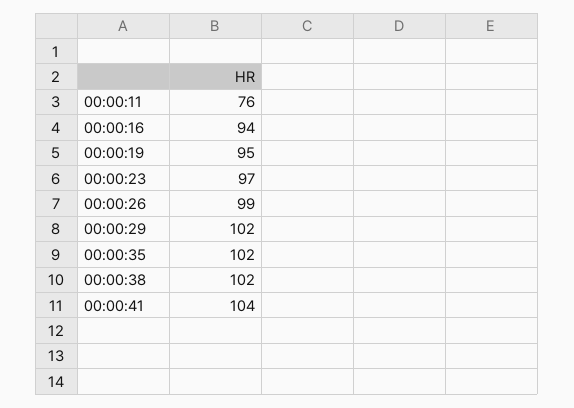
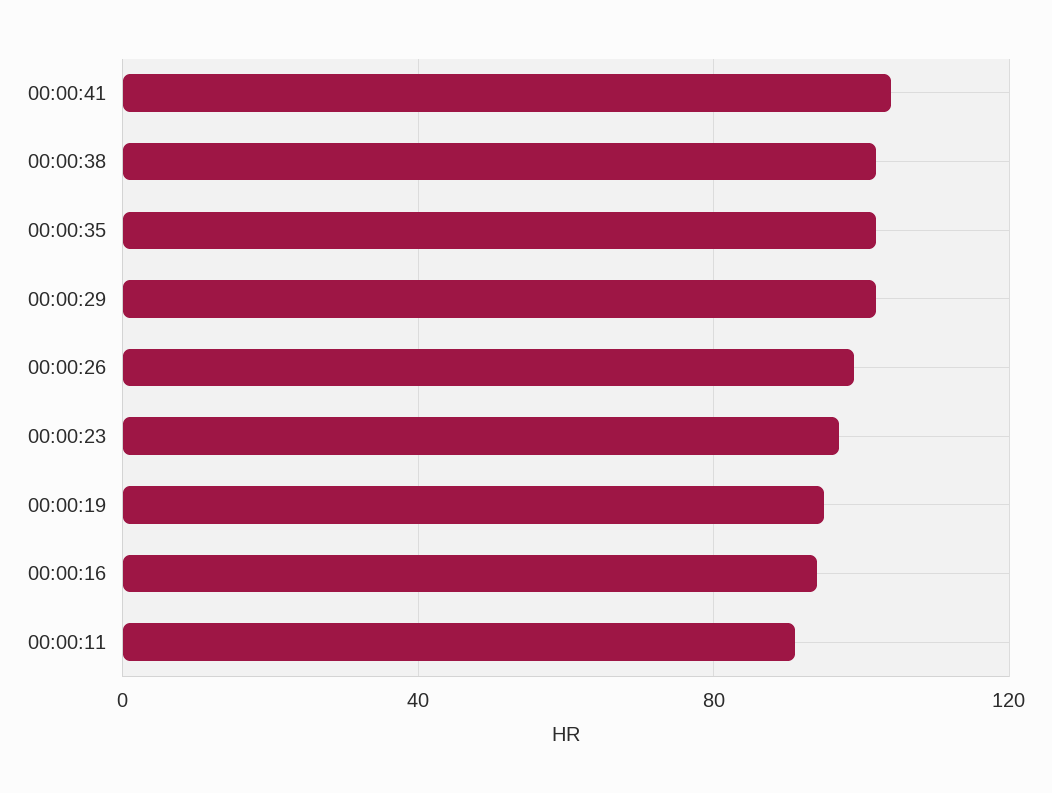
  {
-   "00:00:11": 76,
+   "00:00:11": 90,
    "00:00:16": 94,
    "00:00:19": 95,
    "00:00:23": 97,
    "00:00:26": 99,
    "00:00:29": 102,
    "00:00:35": 102,
    "00:00:38": 102,
    "00:00:41": 104
  }

